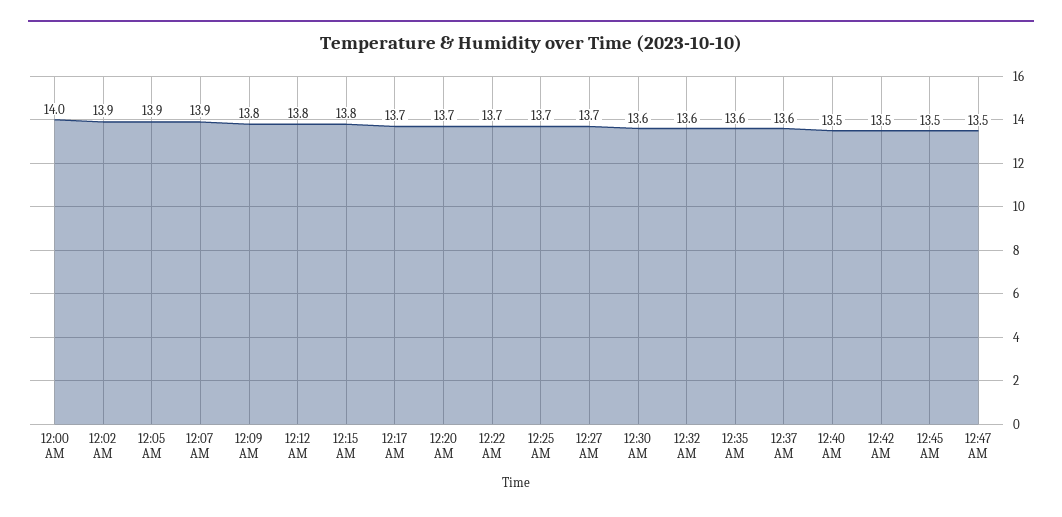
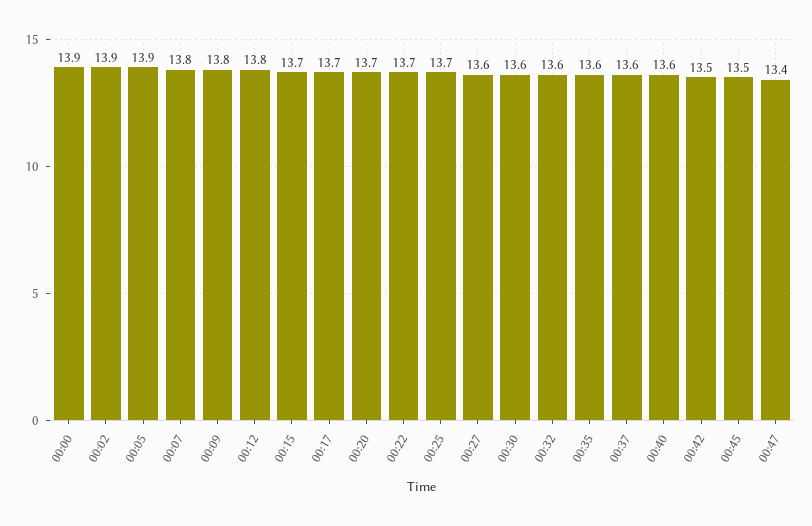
  {
-   "12:00 AM": 14,
+   "12:00 AM": 13.9,
    "12:02 AM": 13.9,
    "12:05 AM": 13.9,
-   "12:07 AM": 13.9,
+   "12:07 AM": 13.8,
    "12:09 AM": 13.8,
    "12:12 AM": 13.8,
-   "12:15 AM": 13.8,
+   "12:15 AM": 13.7,
    "12:17 AM": 13.7,
    "12:20 AM": 13.7,
    "12:22 AM": 13.7,
    "12:25 AM": 13.7,
-   "12:27 AM": 13.7,
+   "12:27 AM": 13.6,
    "12:30 AM": 13.6,
    "12:32 AM": 13.6,
    "12:35 AM": 13.6,
    "12:37 AM": 13.6,
-   "12:40 AM": 13.5,
+   "12:40 AM": 13.6,
    "12:42 AM": 13.5,
    "12:45 AM": 13.5,
-   "12:47 AM": 13.5
+   "12:47 AM": 13.4
  }

